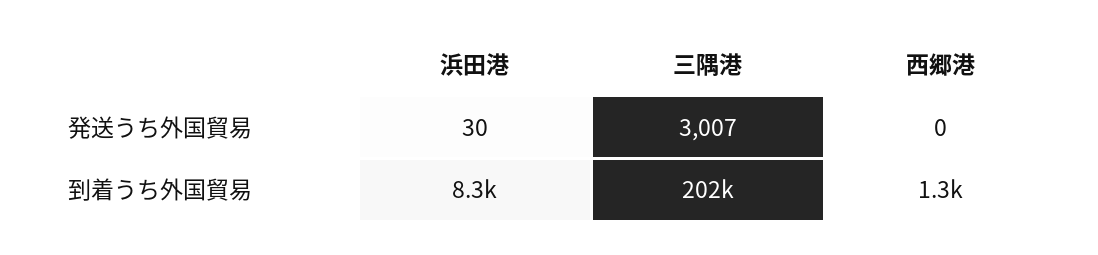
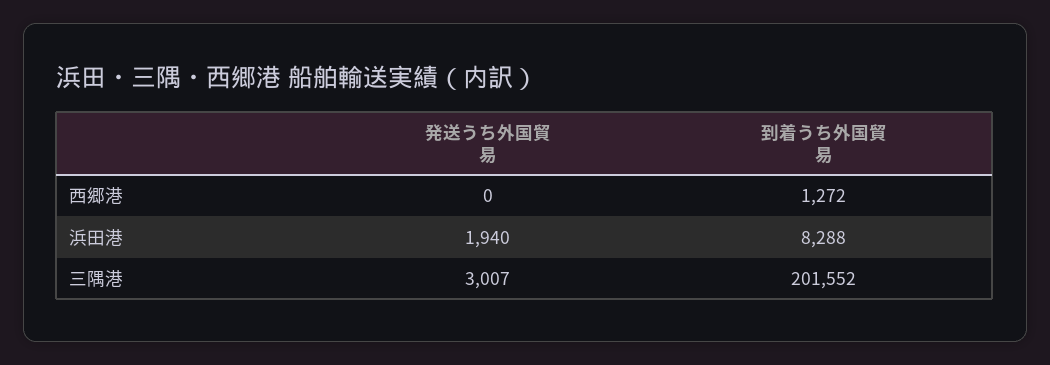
  {
    "浜田港": {
-     "発送うち外国貿易": 30,
+     "発送うち外国貿易": 1940,
      "到着うち外国貿易": 8288
    },
    "三隅港": {
      "発送うち外国貿易": 3007,
      "到着うち外国貿易": 201552
    },
    "西郷港": {
      "発送うち外国貿易": 0,
      "到着うち外国貿易": 1272
    }
  }

